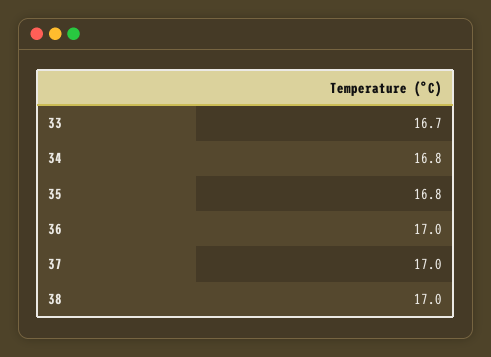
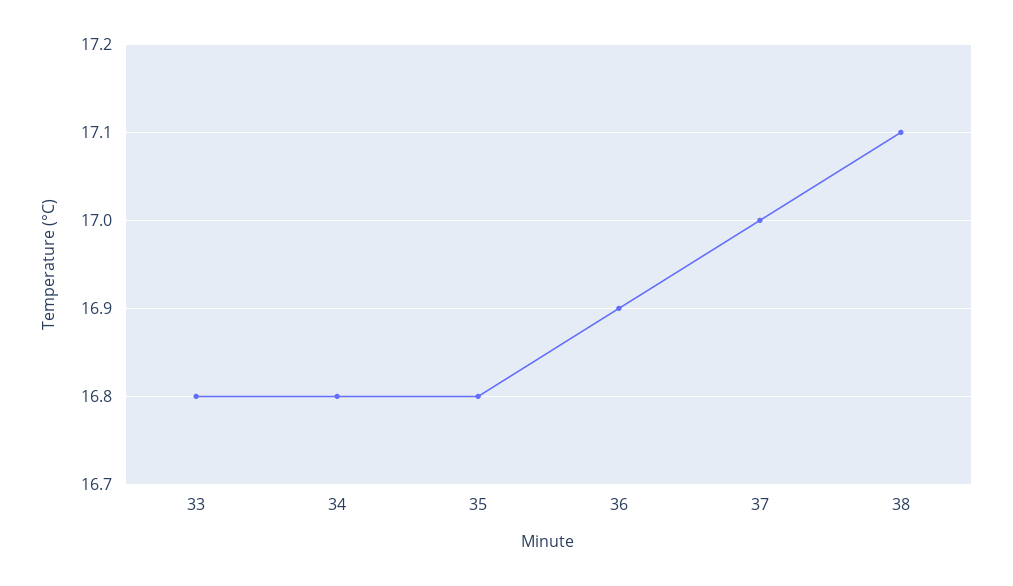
  {
-   "33": 16.7,
+   "33": 16.8,
    "34": 16.8,
    "35": 16.8,
-   "36": 17,
+   "36": 16.9,
    "37": 17,
-   "38": 17
+   "38": 17.1
  }

